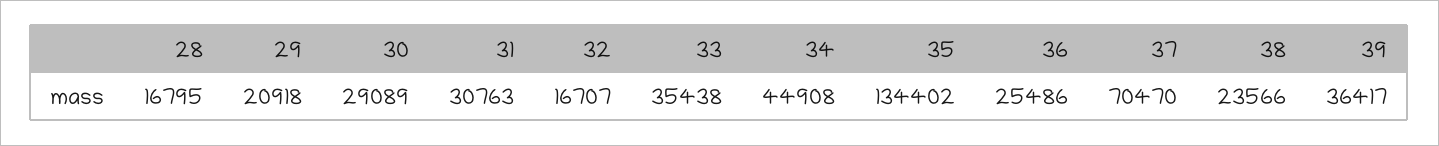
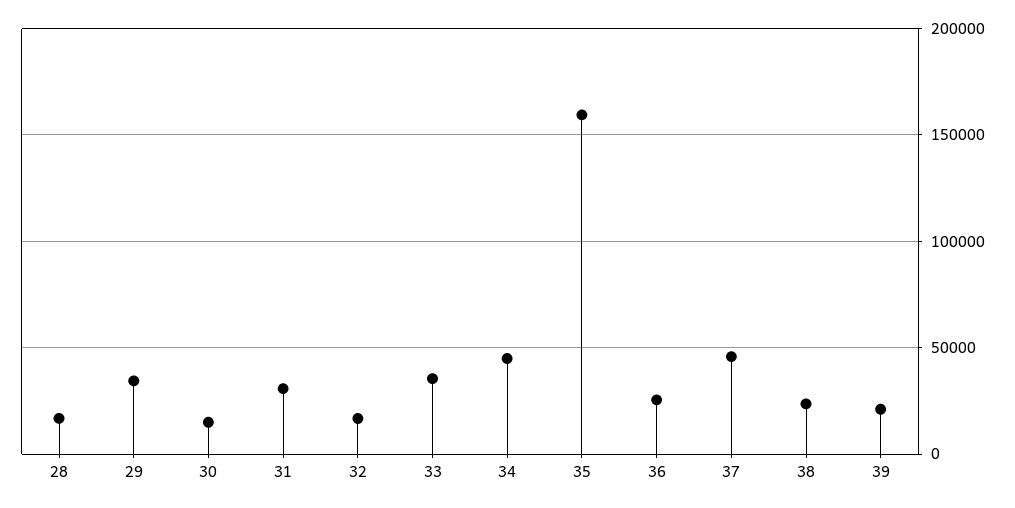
  {
    "28": 16795,
-   "29": 20918,
+   "29": 35000,
-   "30": 29089,
+   "30": 15000,
    "31": 30763,
    "32": 16707,
    "33": 35438,
    "34": 44908,
-   "35": 134402,
+   "35": 160000,
    "36": 25486,
-   "37": 70470,
+   "37": 45000,
    "38": 23566,
-   "39": 36417
+   "39": 20000
  }

